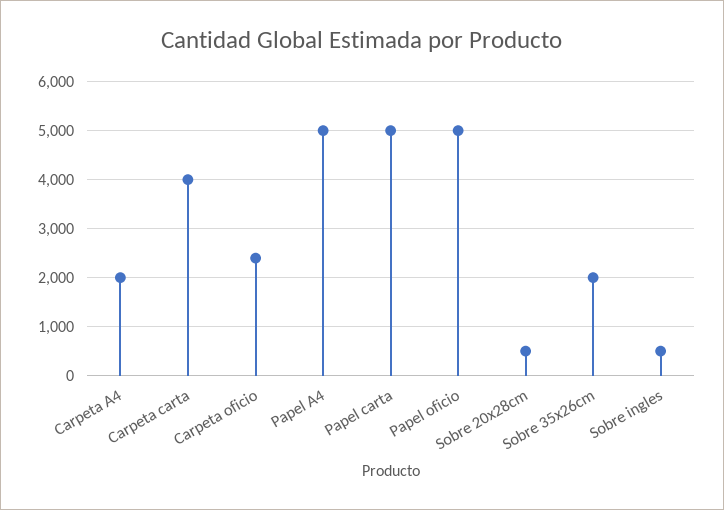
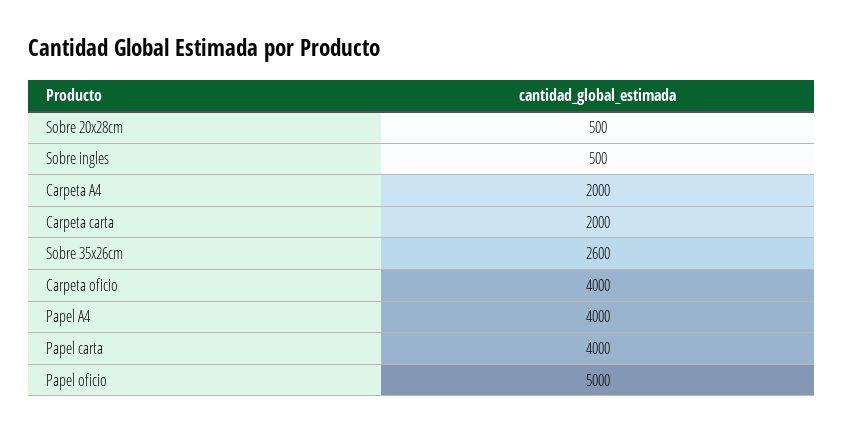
  {
    "Carpeta A4": 2000,
-   "Carpeta carta": 4000,
+   "Carpeta carta": 2000,
-   "Carpeta oficio": 2400,
+   "Carpeta oficio": 4000,
-   "Papel A4": 5000,
+   "Papel A4": 4000,
-   "Papel carta": 5000,
+   "Papel carta": 4000,
    "Papel oficio": 5000,
    "Sobre 20x28cm": 500,
-   "Sobre 35x26cm": 2000,
+   "Sobre 35x26cm": 2600,
    "Sobre ingles": 500
  }

